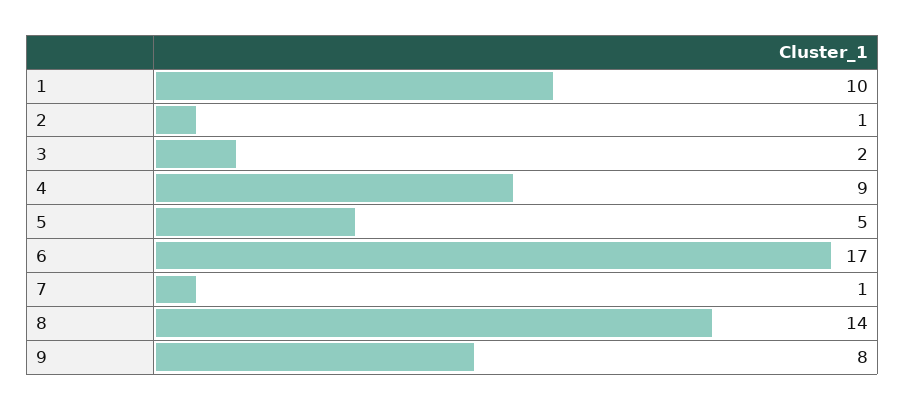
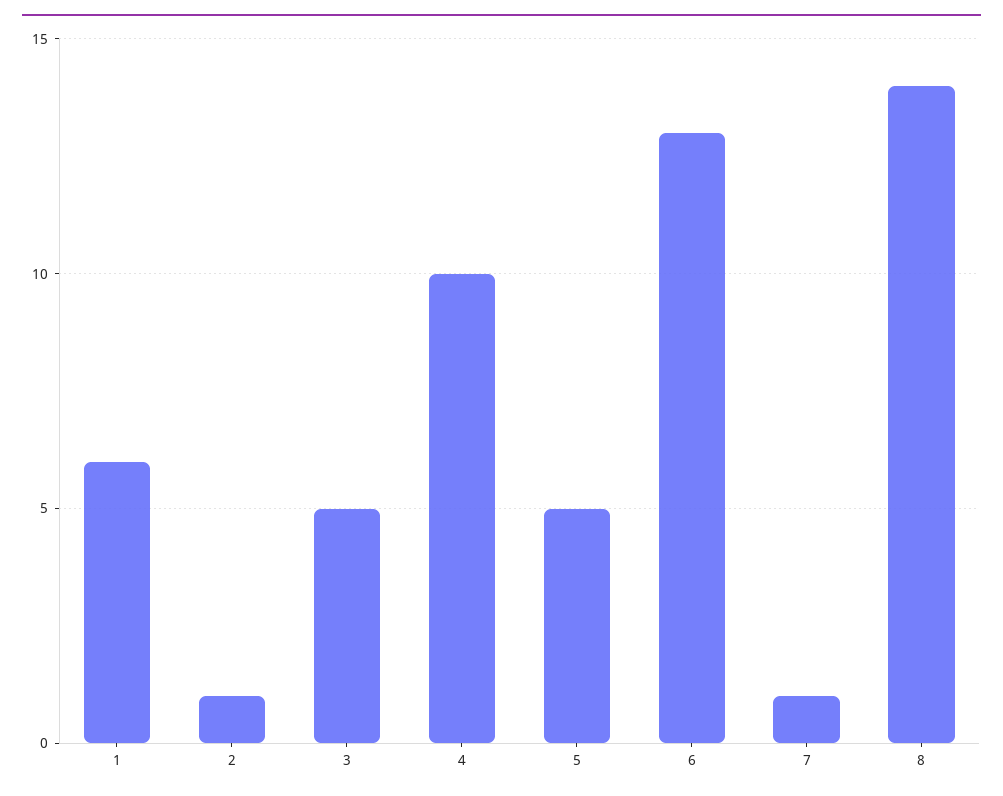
  {
-   "1": 10,
+   "1": 6,
    "2": 1,
-   "3": 2,
+   "3": 5,
-   "4": 9,
+   "4": 10,
    "5": 5,
-   "6": 17,
+   "6": 13,
    "7": 1,
-   "8": 14,
+   "8": 14
-   "9": 8
  }

